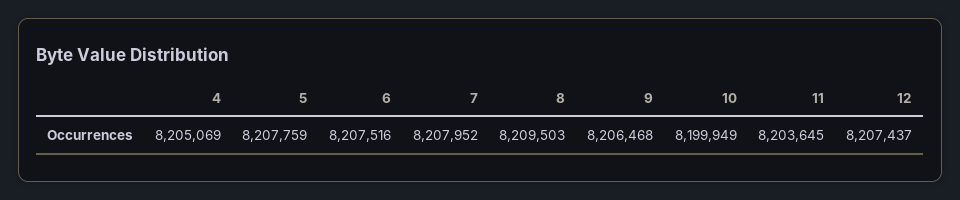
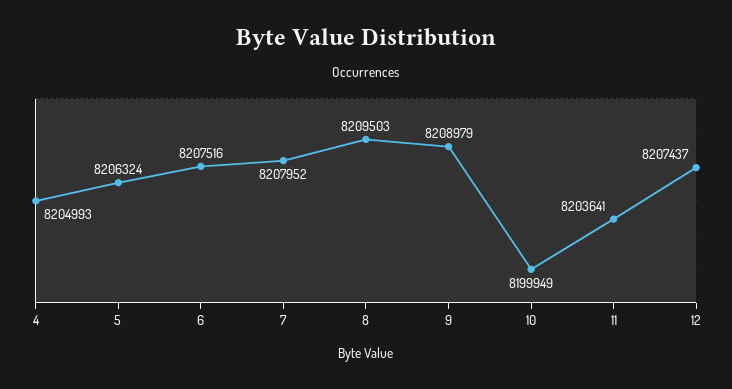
  {
-   "4": 8205069,
+   "4": 8204993,
-   "5": 8207759,
+   "5": 8206324,
    "6": 8207516,
    "7": 8207952,
    "8": 8209503,
-   "9": 8206468,
+   "9": 8208979,
    "10": 8199949,
-   "11": 8203645,
+   "11": 8203641,
    "12": 8207437
  }

